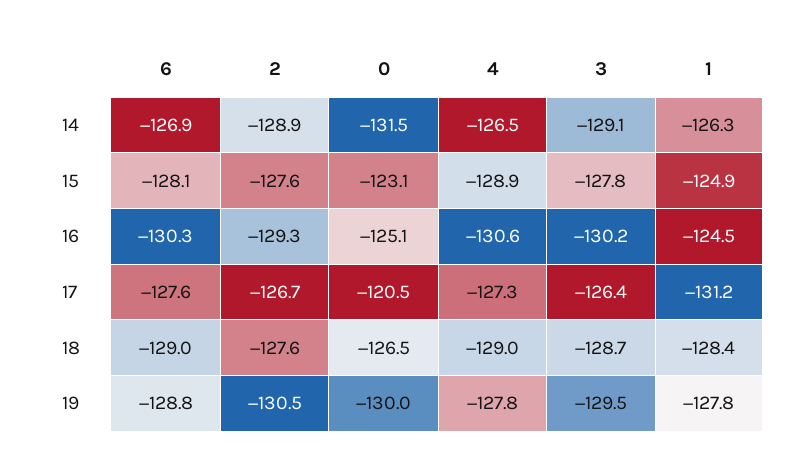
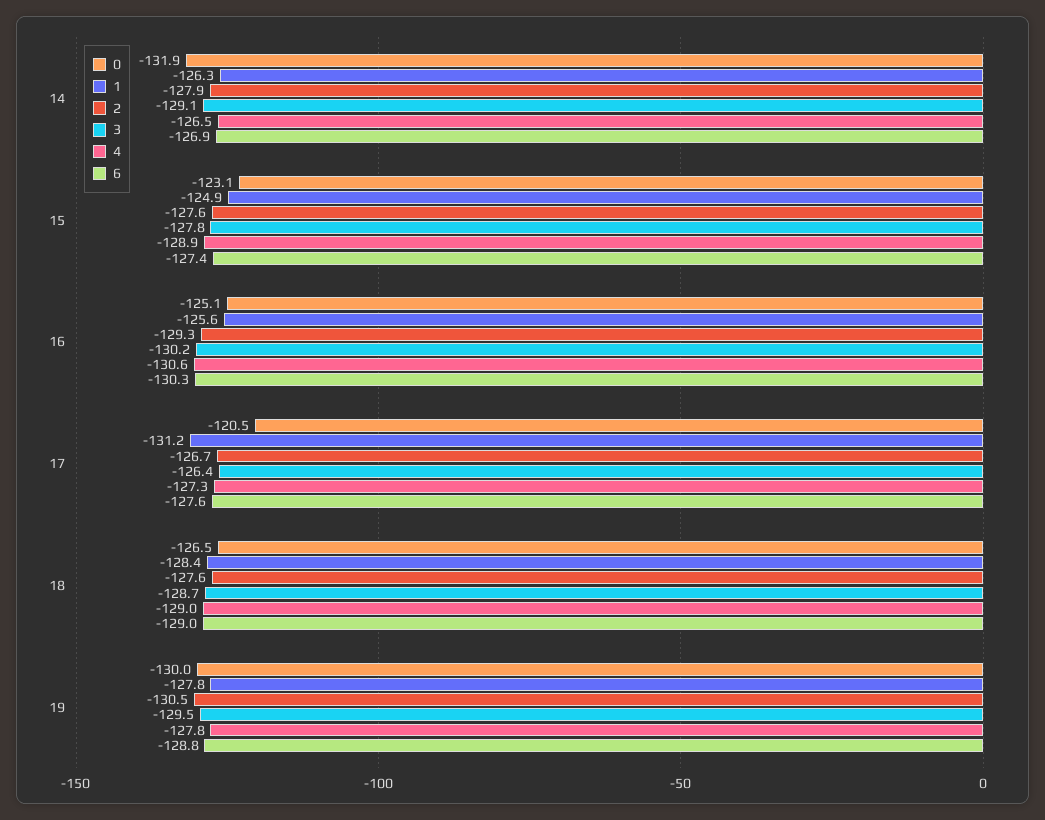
  {
    "6": {
      "14": -126.9,
-     "15": -128.1,
+     "15": -127.4,
      "16": -130.3,
      "17": -127.6,
      "18": -129,
      "19": -128.8
    },
    "2": {
-     "14": -128.9,
+     "14": -127.9,
      "15": -127.6,
      "16": -129.3,
      "17": -126.7,
      "18": -127.6,
      "19": -130.5
    },
    "0": {
-     "14": -131.5,
+     "14": -131.9,
      "15": -123.1,
      "16": -125.1,
      "17": -120.5,
      "18": -126.5,
      "19": -130
    },
    "4": {
      "14": -126.5,
      "15": -128.9,
      "16": -130.6,
      "17": -127.3,
      "18": -129,
      "19": -127.8
    },
    "3": {
      "14": -129.1,
      "15": -127.8,
      "16": -130.2,
      "17": -126.4,
      "18": -128.7,
      "19": -129.5
    },
    "1": {
      "14": -126.3,
      "15": -124.9,
-     "16": -124.5,
+     "16": -125.6,
      "17": -131.2,
      "18": -128.4,
      "19": -127.8
    }
  }

